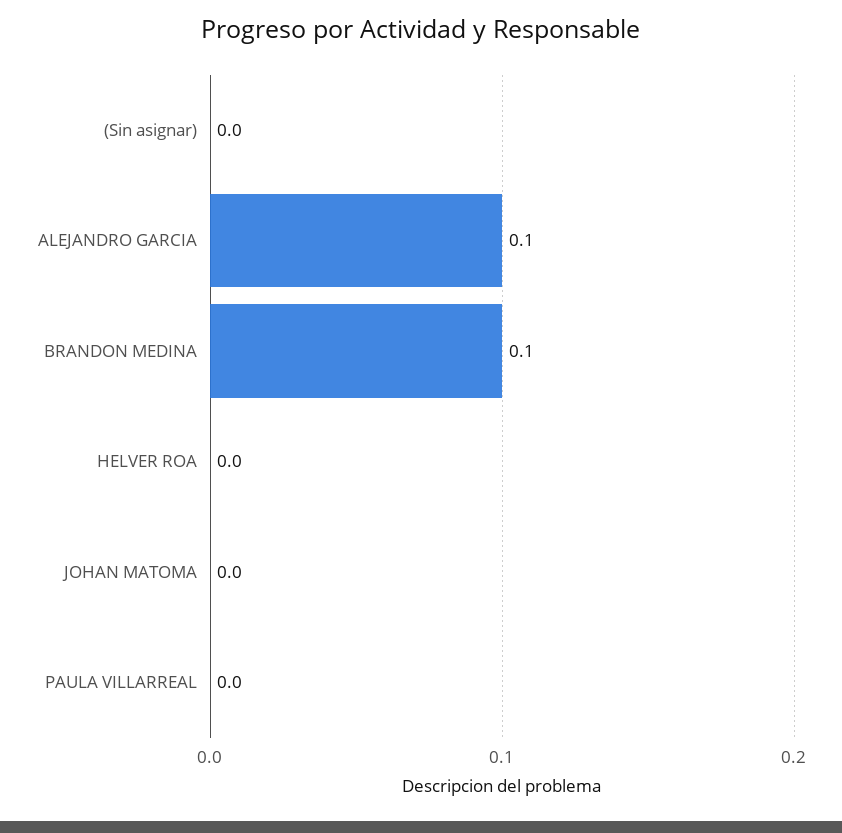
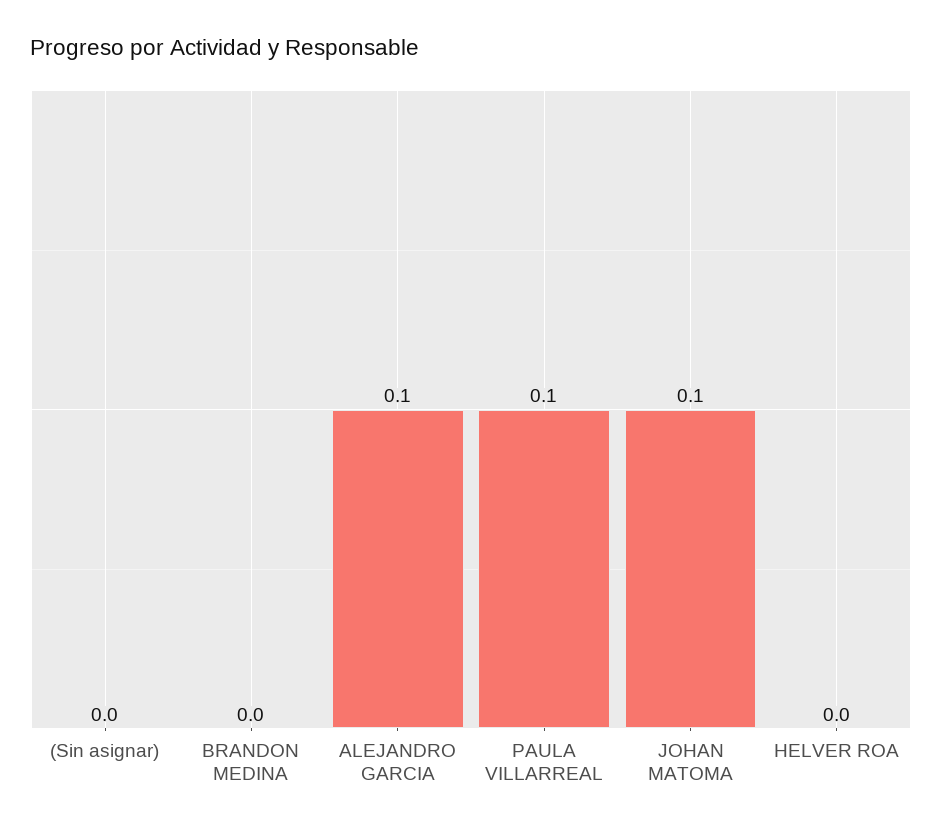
  {
    "(Sin asignar)": 0,
    "ALEJANDRO GARCIA": 0.1,
-   "BRANDON MEDINA": 0.1,
+   "BRANDON MEDINA": 0,
    "HELVER ROA": 0,
-   "JOHAN MATOMA": 0,
+   "JOHAN MATOMA": 0.1,
-   "PAULA VILLARREAL": 0
+   "PAULA VILLARREAL": 0.1
  }

